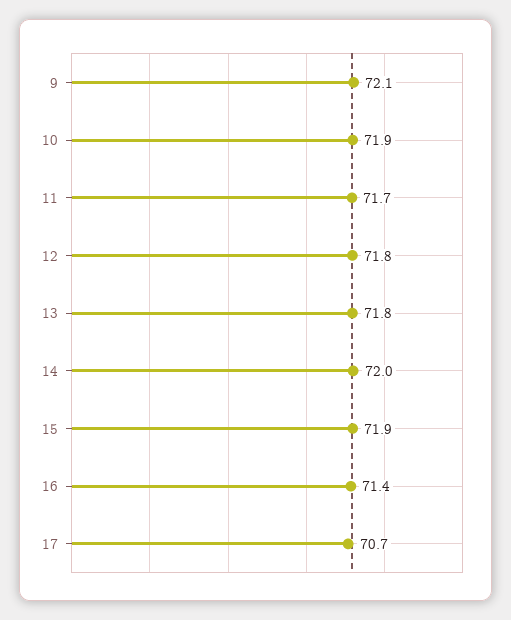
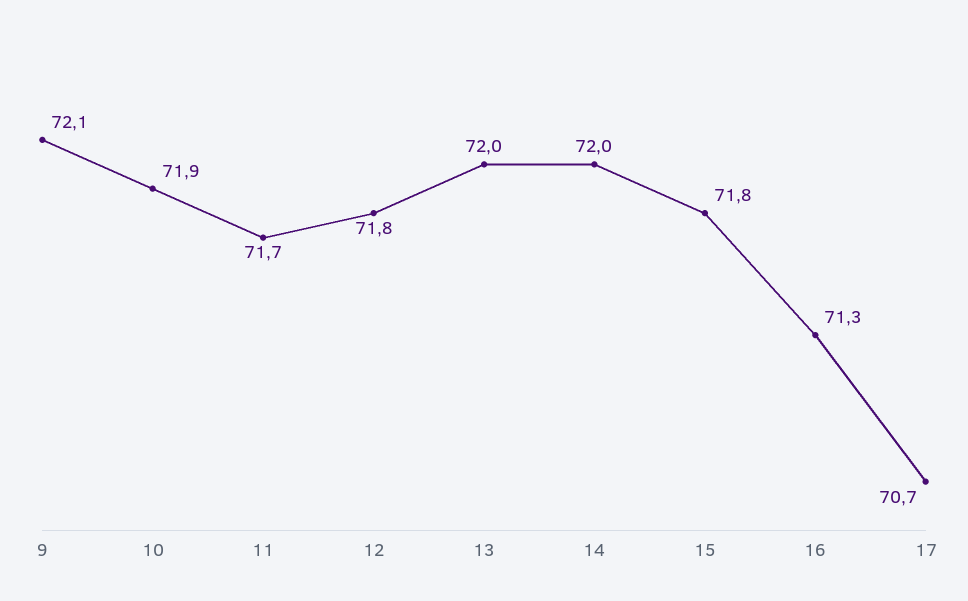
  {
    "9": 72.1,
    "10": 71.9,
    "11": 71.7,
    "12": 71.8,
-   "13": 71.8,
+   "13": 72,
    "14": 72,
-   "15": 71.9,
+   "15": 71.8,
-   "16": 71.4,
+   "16": 71.3,
    "17": 70.7
  }

